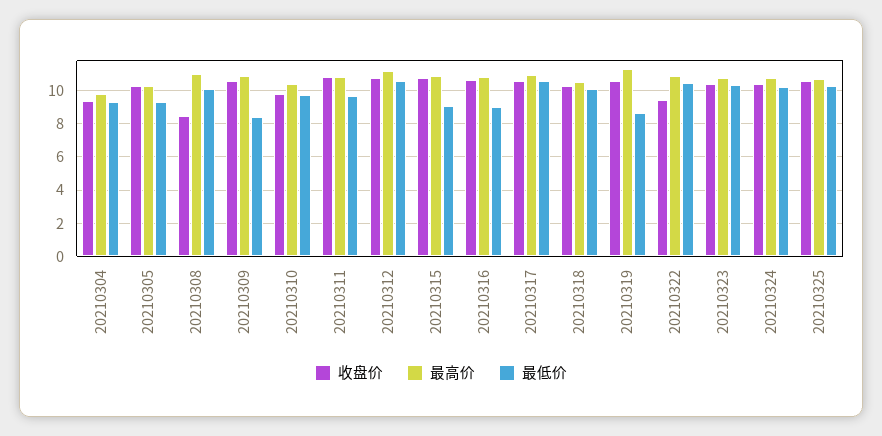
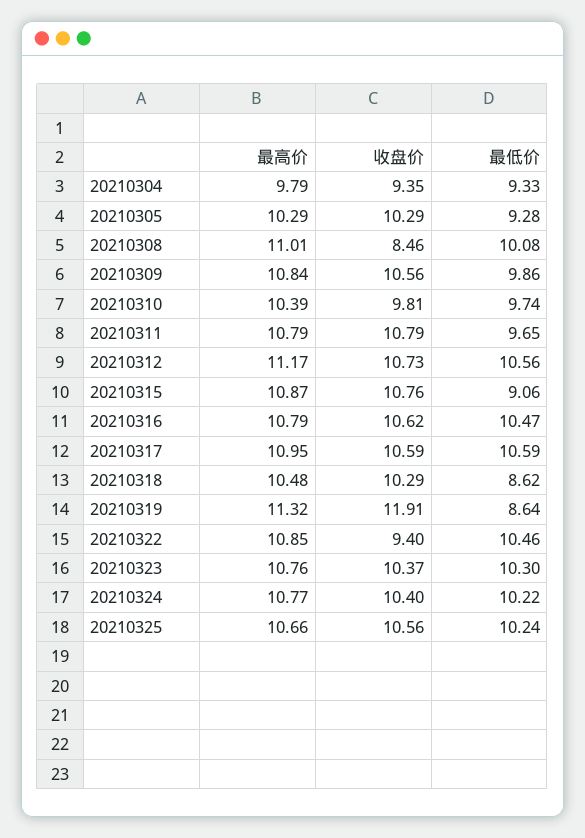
  {
    "收盘价": {
      "20210304": 9.35,
      "20210305": 10.29,
      "20210308": 8.46,
      "20210309": 10.56,
      "20210310": 9.81,
      "20210311": 10.79,
      "20210312": 10.73,
      "20210315": 10.76,
      "20210316": 10.62,
      "20210317": 10.59,
      "20210318": 10.29,
-     "20210319": 10.5,
+     "20210319": 11.91,
      "20210322": 9.4,
      "20210323": 10.37,
      "20210324": 10.4,
      "20210325": 10.56
    },
    "最高价": {
      "20210304": 9.79,
      "20210305": 10.29,
      "20210308": 11.01,
      "20210309": 10.84,
      "20210310": 10.39,
      "20210311": 10.79,
      "20210312": 11.17,
      "20210315": 10.87,
      "20210316": 10.79,
      "20210317": 10.95,
      "20210318": 10.48,
      "20210319": 11.32,
      "20210322": 10.85,
      "20210323": 10.76,
      "20210324": 10.77,
      "20210325": 10.66
    },
    "最低价": {
      "20210304": 9.33,
      "20210305": 9.28,
      "20210308": 10.08,
-     "20210309": 8.5,
+     "20210309": 9.86,
      "20210310": 9.74,
      "20210311": 9.65,
      "20210312": 10.56,
      "20210315": 9.06,
-     "20210316": 9,
+     "20210316": 10.47,
      "20210317": 10.59,
-     "20210318": 10,
+     "20210318": 8.62,
      "20210319": 8.64,
      "20210322": 10.46,
      "20210323": 10.3,
      "20210324": 10.22,
      "20210325": 10.24
    }
  }

